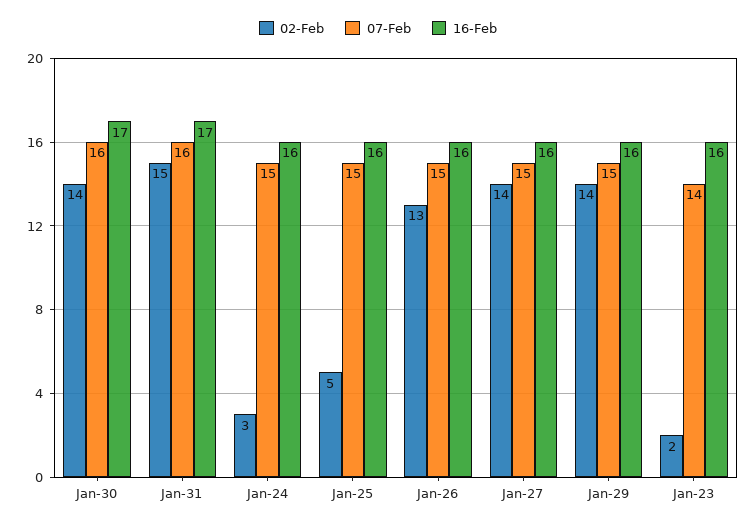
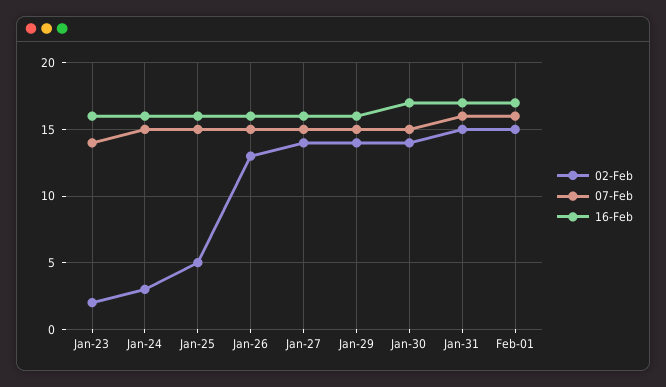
  {
    "02-Feb": {
      "Jan-30": 14,
      "Jan-31": 15,
      "Jan-24": 3,
      "Jan-25": 5,
      "Jan-26": 13,
      "Jan-27": 14,
      "Jan-29": 14,
-     "Jan-23": 2
+     "Jan-23": 2,
+     "Feb-01": 15
    },
    "07-Feb": {
-     "Jan-30": 16,
+     "Jan-30": 15,
      "Jan-31": 16,
      "Jan-24": 15,
      "Jan-25": 15,
      "Jan-26": 15,
      "Jan-27": 15,
      "Jan-29": 15,
-     "Jan-23": 14
+     "Jan-23": 14,
+     "Feb-01": 16
    },
    "16-Feb": {
      "Jan-30": 17,
      "Jan-31": 17,
      "Jan-24": 16,
      "Jan-25": 16,
      "Jan-26": 16,
      "Jan-27": 16,
      "Jan-29": 16,
-     "Jan-23": 16
+     "Jan-23": 16,
+     "Feb-01": 17
    }
  }

